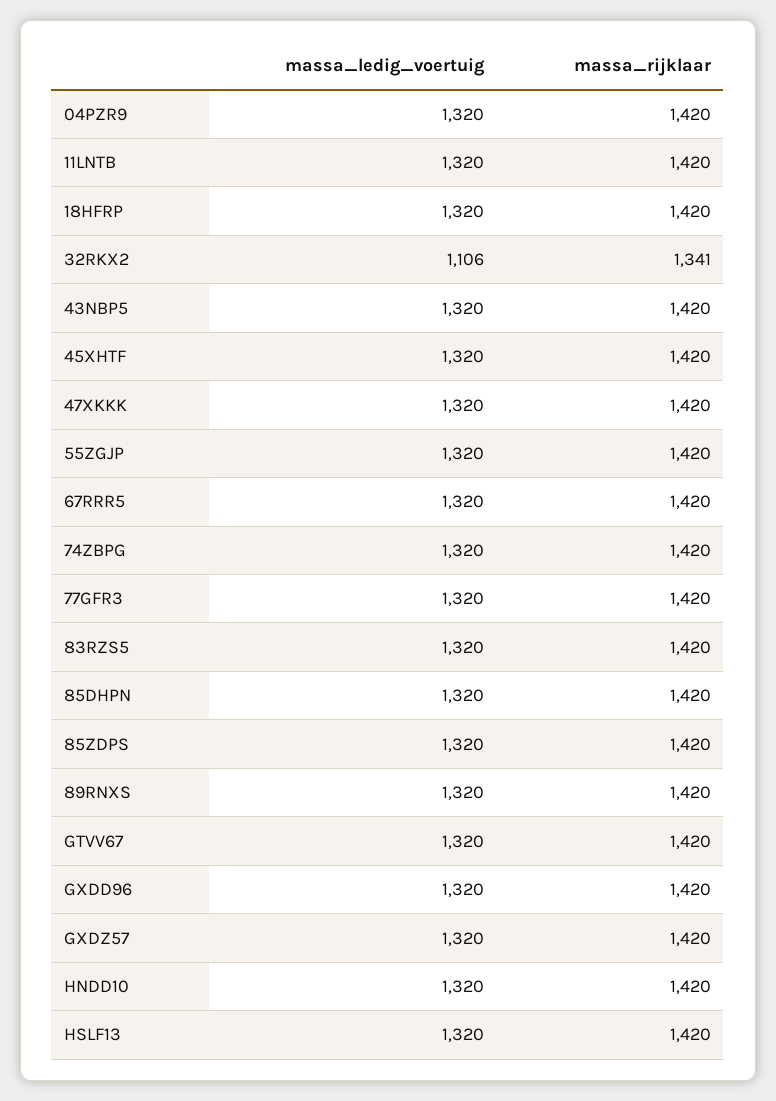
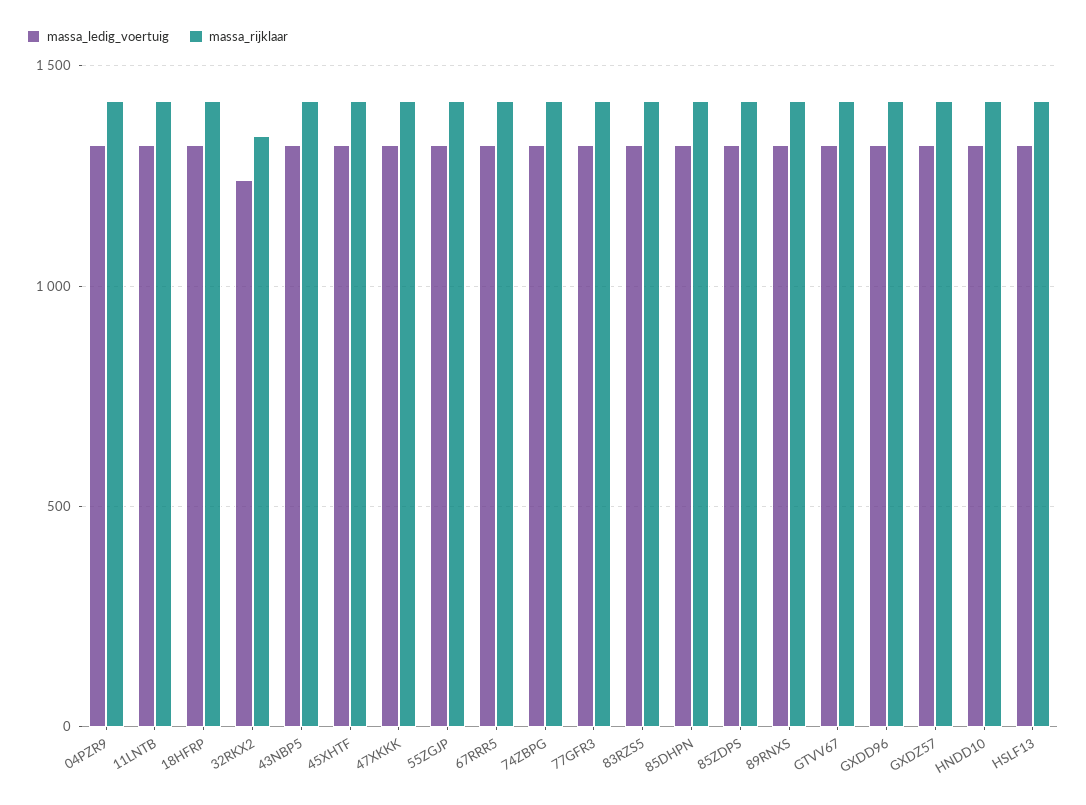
  {
    "massa_ledig_voertuig": {
      "04PZR9": 1320,
      "11LNTB": 1320,
      "18HFRP": 1320,
-     "32RKX2": 1106,
+     "32RKX2": 1250,
      "43NBP5": 1320,
      "45XHTF": 1320,
      "47XKKK": 1320,
      "55ZGJP": 1320,
      "67RRR5": 1320,
      "74ZBPG": 1320,
      "77GFR3": 1320,
      "83RZS5": 1320,
      "85DHPN": 1320,
      "85ZDPS": 1320,
      "89RNXS": 1320,
      "GTVV67": 1320,
      "GXDD96": 1320,
      "GXDZ57": 1320,
      "HNDD10": 1320,
      "HSLF13": 1320
    },
    "massa_rijklaar": {
      "04PZR9": 1420,
      "11LNTB": 1420,
      "18HFRP": 1420,
      "32RKX2": 1341,
      "43NBP5": 1420,
      "45XHTF": 1420,
      "47XKKK": 1420,
      "55ZGJP": 1420,
      "67RRR5": 1420,
      "74ZBPG": 1420,
      "77GFR3": 1420,
      "83RZS5": 1420,
      "85DHPN": 1420,
      "85ZDPS": 1420,
      "89RNXS": 1420,
      "GTVV67": 1420,
      "GXDD96": 1420,
      "GXDZ57": 1420,
      "HNDD10": 1420,
      "HSLF13": 1420
    }
  }

